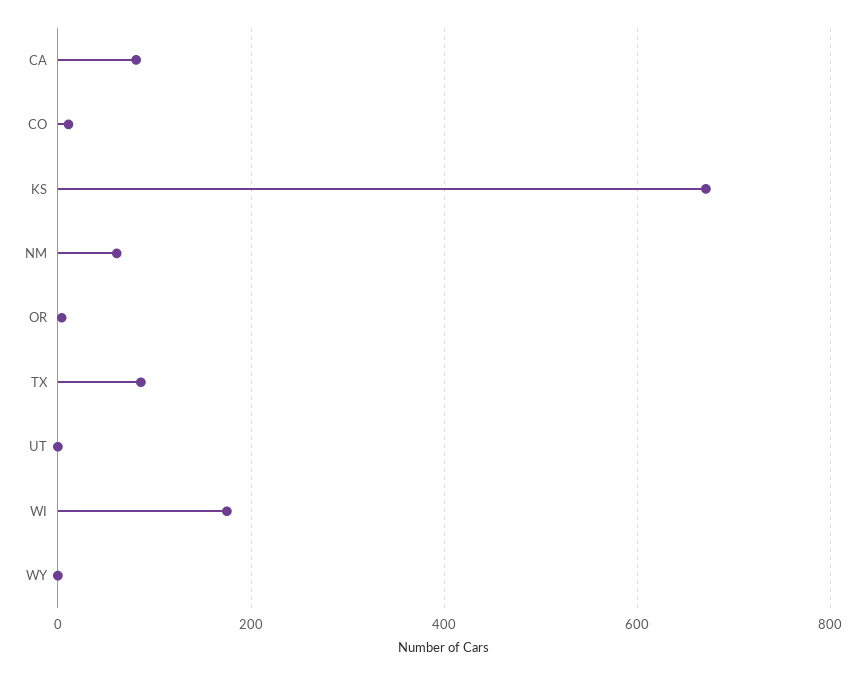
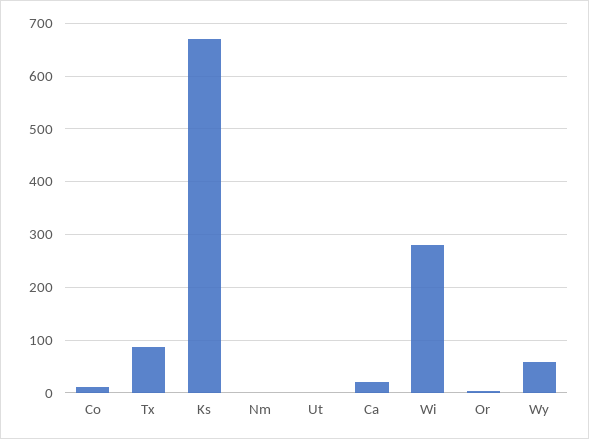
  {
-   "CA": 80,
+   "CA": 20,
    "CO": 20,
    "KS": 680,
-   "NM": 60,
+   "NM": 0,
    "OR": 0,
    "TX": 80,
    "UT": 0,
-   "WI": 180,
+   "WI": 280,
-   "WY": 0
+   "WY": 60
  }

